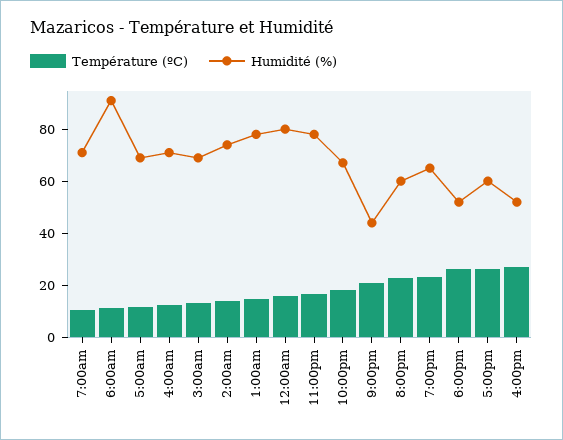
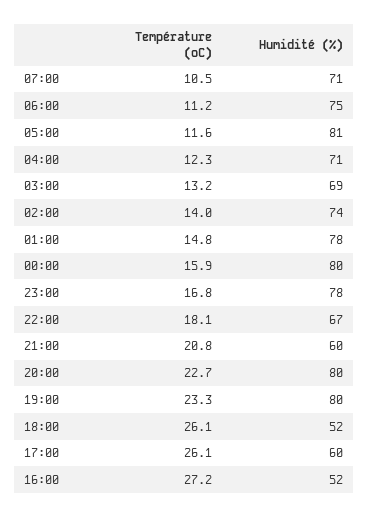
  {
    "Température (ºC)": {
      "7:00am": 10.5,
      "6:00am": 11.2,
      "5:00am": 11.6,
      "4:00am": 12.3,
      "3:00am": 13.2,
      "2:00am": 14,
      "1:00am": 14.8,
      "12:00am": 15.9,
      "11:00pm": 16.8,
      "10:00pm": 18.1,
      "9:00pm": 20.8,
      "8:00pm": 22.7,
      "7:00pm": 23.3,
      "6:00pm": 26.1,
      "5:00pm": 26.1,
      "4:00pm": 27.2
    },
    "Humidité (%)": {
      "7:00am": 71,
-     "6:00am": 90,
+     "6:00am": 75,
-     "5:00am": 70,
+     "5:00am": 81,
      "4:00am": 71,
      "3:00am": 69,
      "2:00am": 74,
      "1:00am": 78,
      "12:00am": 80,
      "11:00pm": 78,
      "10:00pm": 67,
-     "9:00pm": 45,
+     "9:00pm": 60,
-     "8:00pm": 60,
+     "8:00pm": 80,
-     "7:00pm": 65,
+     "7:00pm": 80,
      "6:00pm": 52,
      "5:00pm": 60,
      "4:00pm": 52
    }
  }

